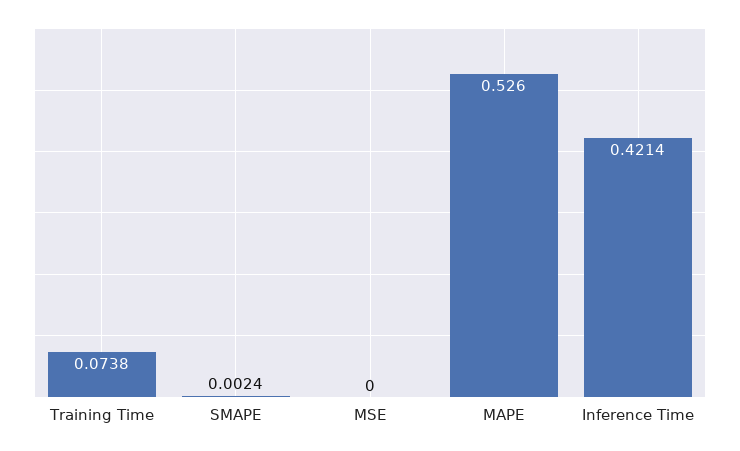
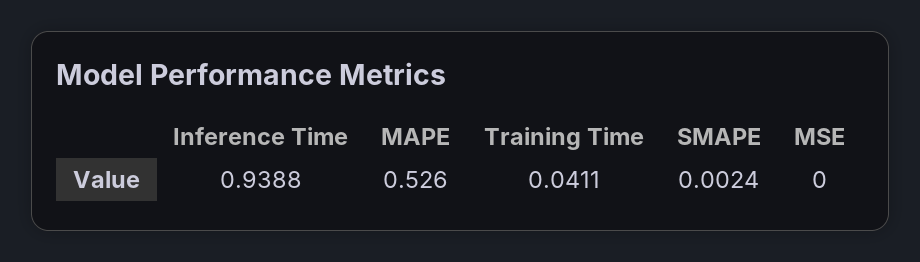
  {
-   "Training Time": 0.0738,
+   "Training Time": 0.0411,
    "SMAPE": 0.0024,
    "MSE": 0,
    "MAPE": 0.526,
-   "Inference Time": 0.4214
+   "Inference Time": 0.9388
  }

